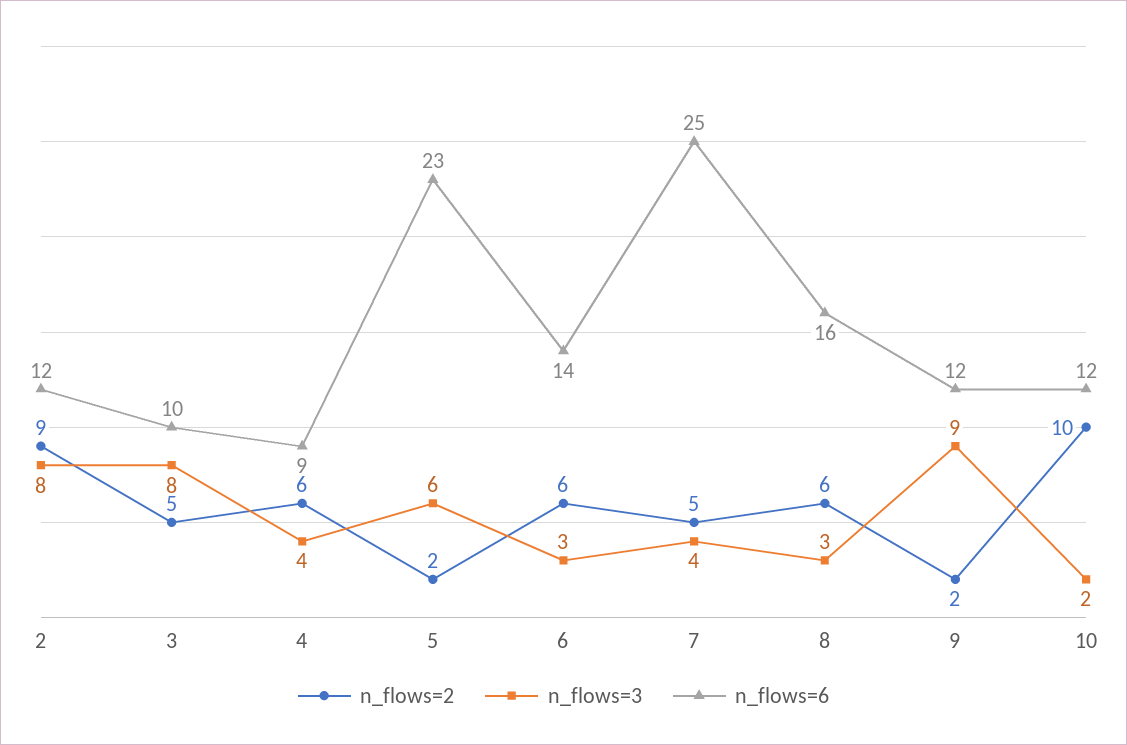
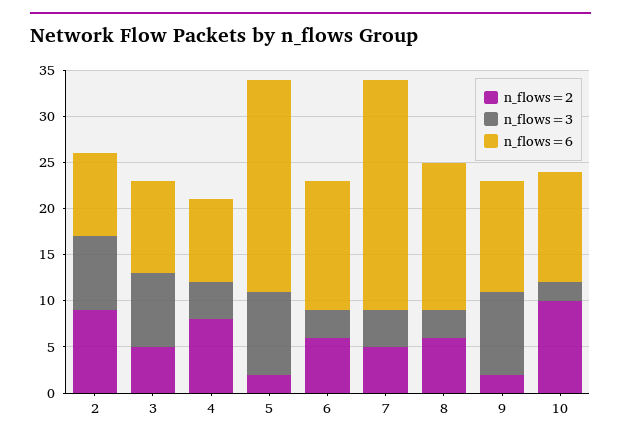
  {
    "n_flows=2": {
      "2": 9,
      "3": 5,
-     "4": 6,
+     "4": 8,
      "5": 2,
      "6": 6,
      "7": 5,
      "8": 6,
      "9": 2,
      "10": 10
    },
    "n_flows=3": {
      "2": 8,
      "3": 8,
      "4": 4,
-     "5": 6,
+     "5": 9,
      "6": 3,
      "7": 4,
      "8": 3,
      "9": 9,
      "10": 2
    },
    "n_flows=6": {
-     "2": 12,
+     "2": 9,
      "3": 10,
      "4": 9,
      "5": 23,
      "6": 14,
      "7": 25,
      "8": 16,
      "9": 12,
      "10": 12
    }
  }

